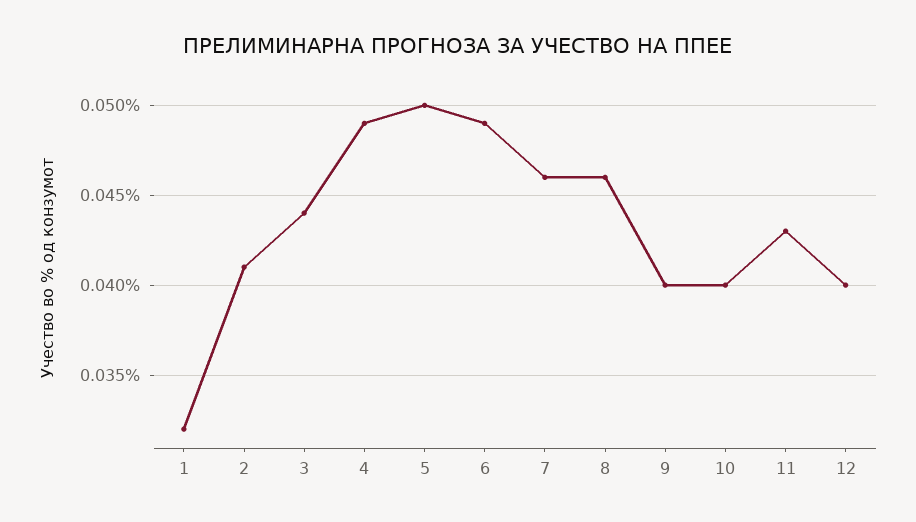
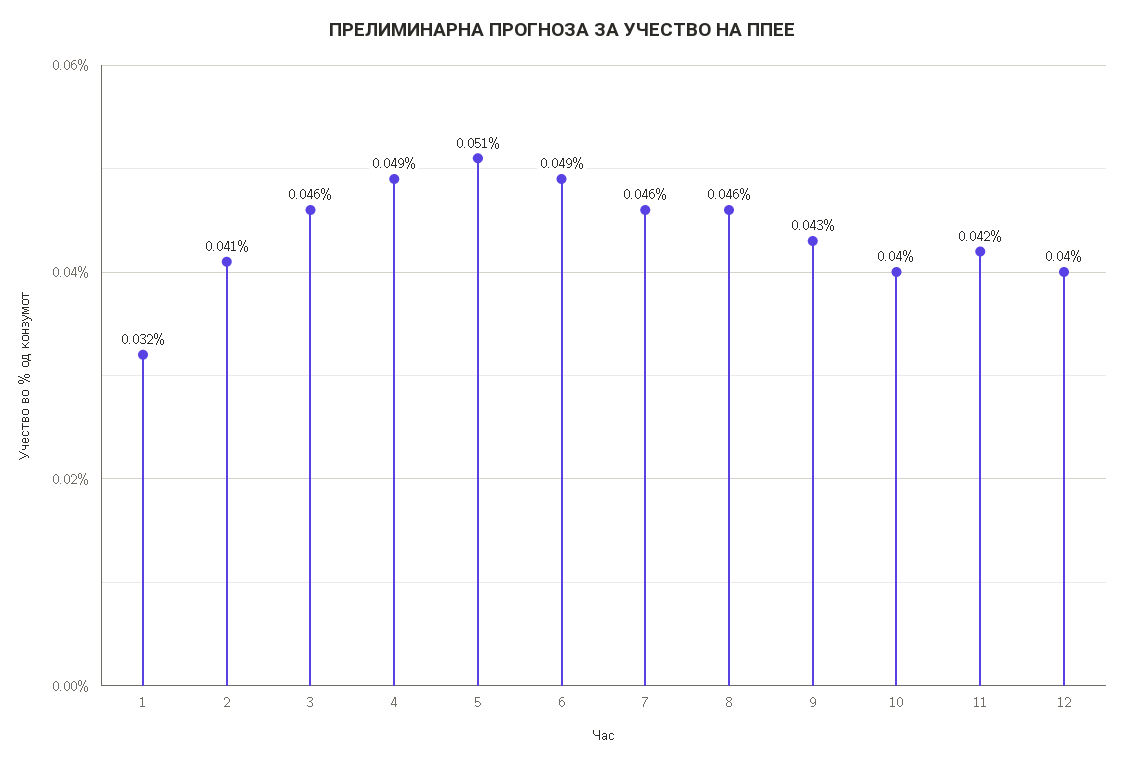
  {
    "1": 0.032,
    "2": 0.041,
-   "3": 0.044,
+   "3": 0.046,
    "4": 0.049,
-   "5": 0.05,
+   "5": 0.051,
    "6": 0.049,
    "7": 0.046,
    "8": 0.046,
-   "9": 0.04,
+   "9": 0.043,
    "10": 0.04,
-   "11": 0.043,
+   "11": 0.042,
    "12": 0.04
  }

